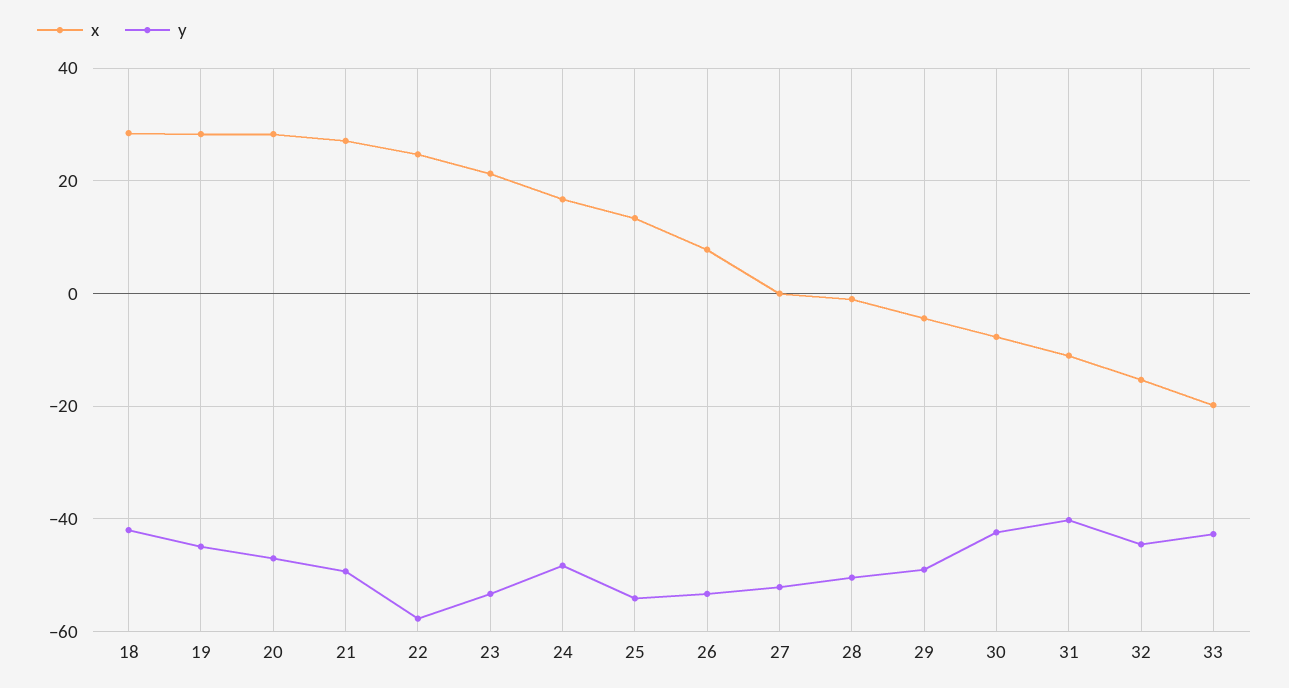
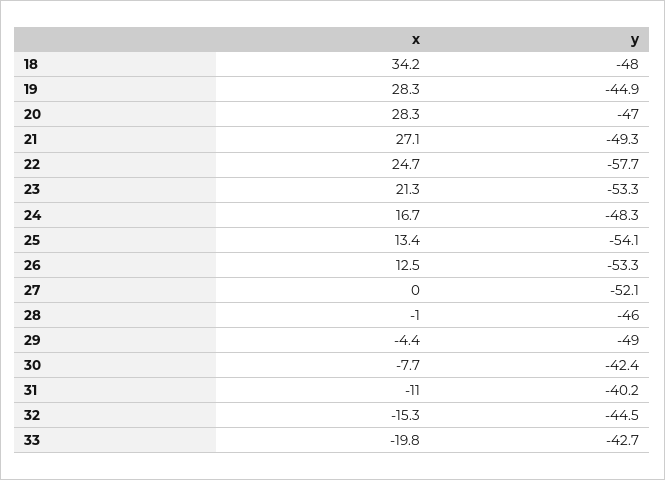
  {
    "x": {
-     "18": 28,
+     "18": 34.2,
      "19": 28.3,
      "20": 28.3,
      "21": 27.1,
      "22": 24.7,
      "23": 21.3,
      "24": 16.7,
      "25": 13.4,
-     "26": 8,
+     "26": 12.5,
      "27": 0,
      "28": -1,
      "29": -4.4,
      "30": -7.7,
      "31": -11,
      "32": -15.3,
      "33": -19.8
    },
    "y": {
-     "18": -42,
+     "18": -48,
      "19": -44.9,
      "20": -47,
      "21": -49.3,
      "22": -57.7,
      "23": -53.3,
      "24": -48.3,
      "25": -54.1,
      "26": -53.3,
      "27": -52.1,
-     "28": -50,
+     "28": -46,
      "29": -49,
      "30": -42.4,
      "31": -40.2,
      "32": -44.5,
      "33": -42.7
    }
  }

